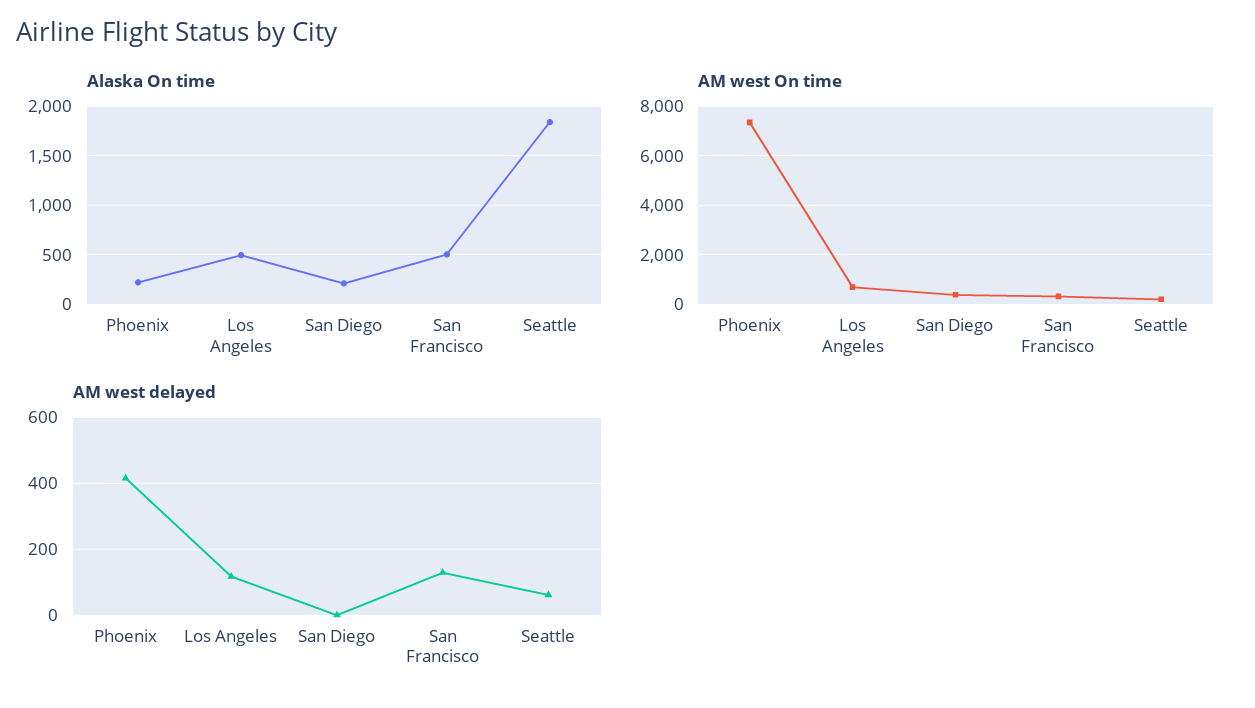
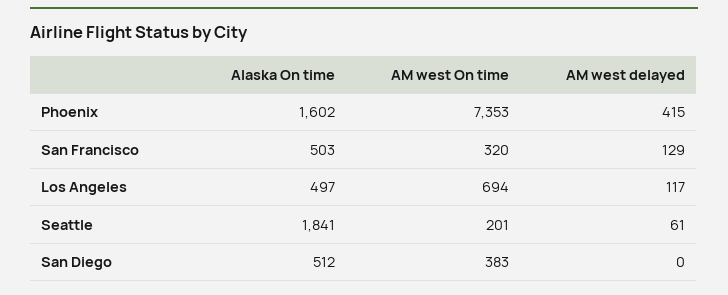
  {
    "Alaska On time": {
-     "Phoenix": 200,
+     "Phoenix": 1602,
      "Los Angeles": 497,
-     "San Diego": 200,
+     "San Diego": 512,
      "San Francisco": 503,
      "Seattle": 1841
    },
    "AM west On time": {
      "Phoenix": 7353,
      "Los Angeles": 694,
      "San Diego": 383,
      "San Francisco": 320,
      "Seattle": 201
    },
    "AM west delayed": {
      "Phoenix": 415,
      "Los Angeles": 117,
      "San Diego": 0,
      "San Francisco": 129,
      "Seattle": 61
    }
  }

